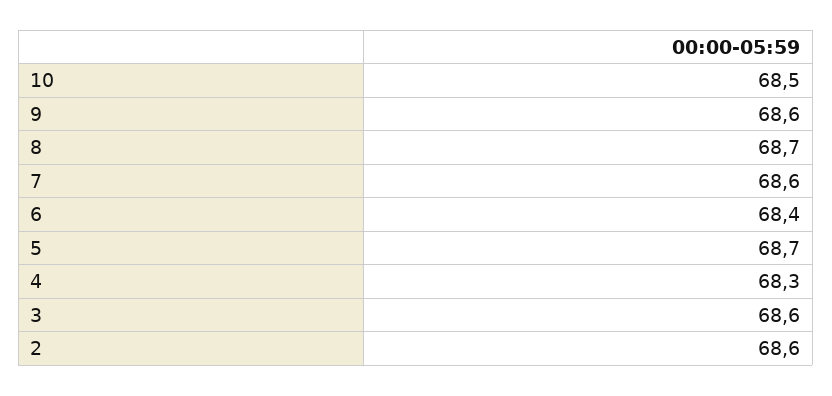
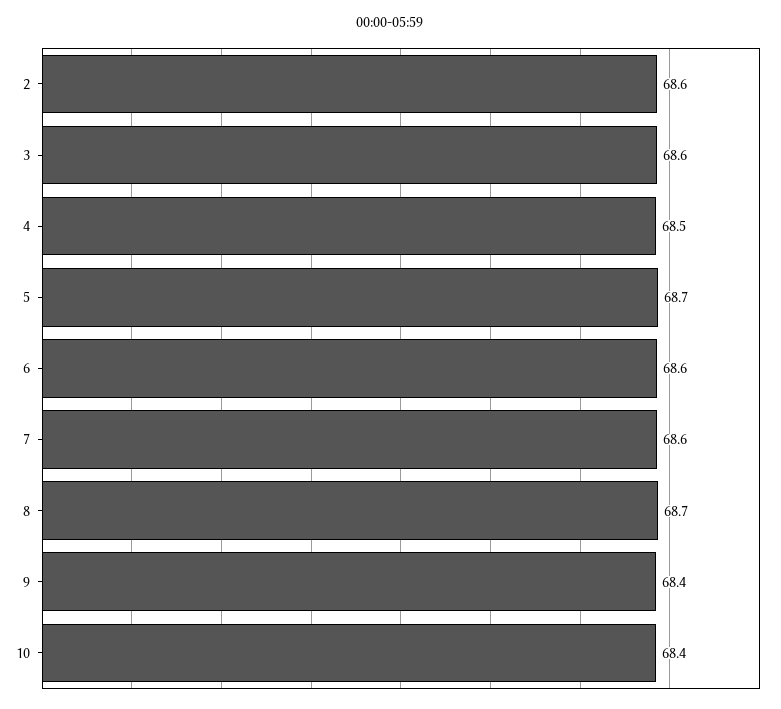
  {
-   "10": 68.5,
+   "10": 68.4,
-   "9": 68.6,
+   "9": 68.4,
    "8": 68.7,
    "7": 68.6,
-   "6": 68.4,
+   "6": 68.6,
    "5": 68.7,
-   "4": 68.3,
+   "4": 68.5,
    "3": 68.6,
    "2": 68.6
  }

